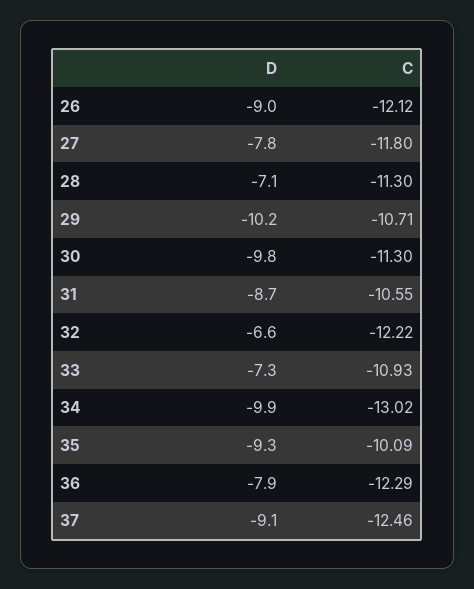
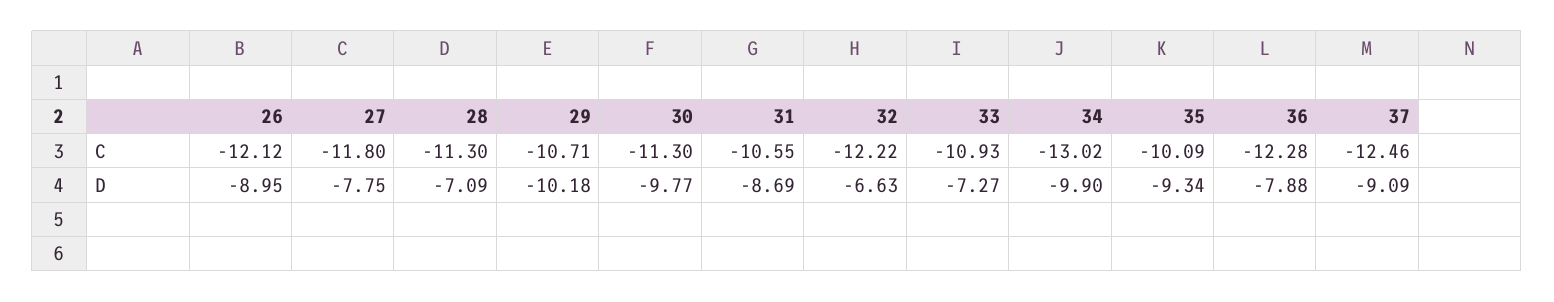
  {
    "D": {
      "26": -8.95,
      "27": -7.75,
      "28": -7.09,
      "29": -10.18,
      "30": -9.77,
      "31": -8.69,
      "32": -6.63,
      "33": -7.27,
      "34": -9.9,
      "35": -9.34,
      "36": -7.88,
      "37": -9.09
    },
    "C": {
      "26": -12.12,
      "27": -11.8,
      "28": -11.3,
      "29": -10.71,
      "30": -11.3,
      "31": -10.55,
      "32": -12.22,
      "33": -10.93,
      "34": -13.02,
      "35": -10.09,
-     "36": -12.29,
+     "36": -12.28,
      "37": -12.46
    }
  }

